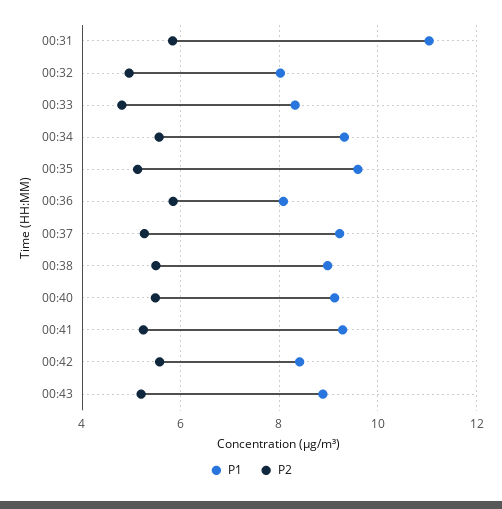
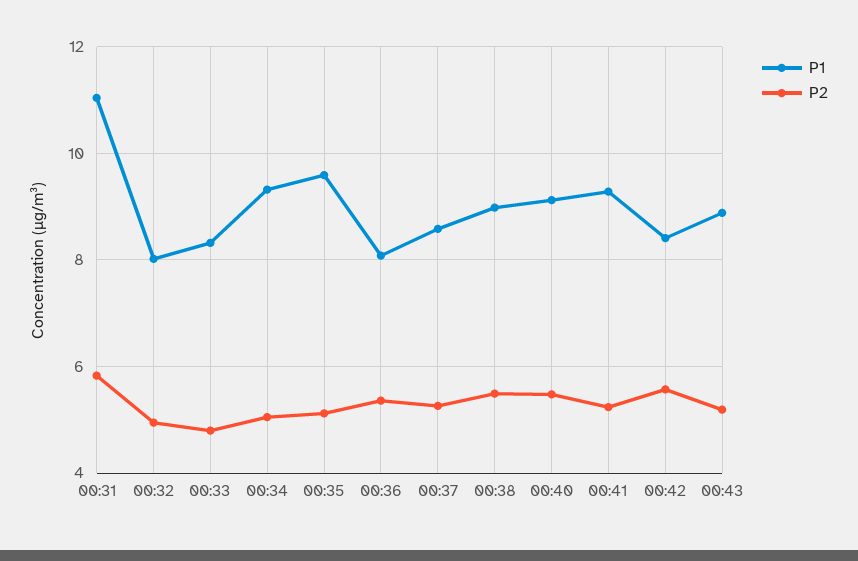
  {
    "P1": {
      "00:31": 11,
      "00:32": 8,
      "00:33": 8.4,
      "00:34": 9.4,
      "00:35": 9.6,
      "00:36": 8,
-     "00:37": 9.2,
+     "00:37": 8.6,
      "00:38": 9,
      "00:40": 9.2,
      "00:41": 9.2,
      "00:42": 8.4,
      "00:43": 8.8
    },
    "P2": {
      "00:31": 5.8,
      "00:32": 5,
      "00:33": 4.8,
-     "00:34": 5.6,
+     "00:34": 5,
      "00:35": 5.2,
-     "00:36": 5.8,
+     "00:36": 5.4,
      "00:37": 5.2,
      "00:38": 5.4,
      "00:40": 5.4,
      "00:41": 5.2,
      "00:42": 5.6,
      "00:43": 5.2
    }
  }

